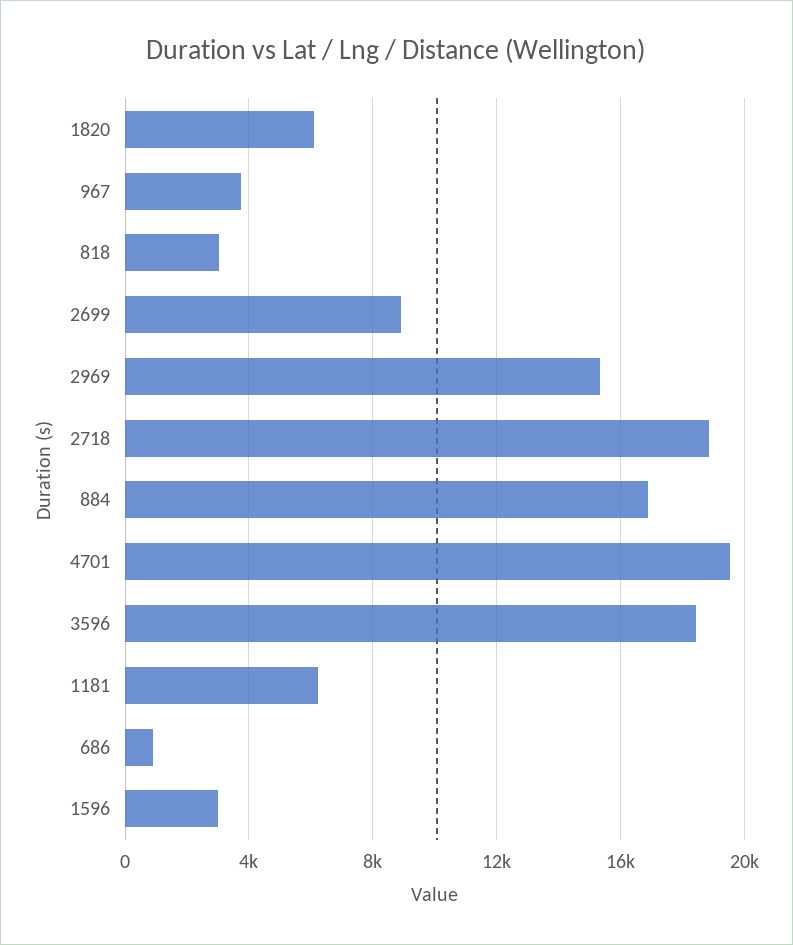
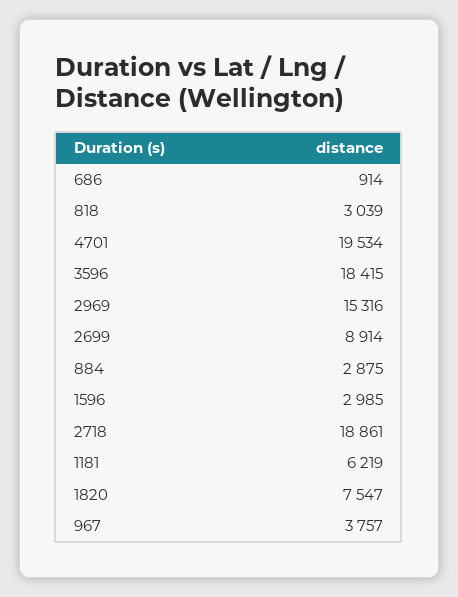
  {
-   "1820": 6000,
+   "1820": 7547,
    "967": 3757,
    "818": 3039,
    "2699": 8914,
    "2969": 15316,
    "2718": 18861,
-   "884": 17000,
+   "884": 2875,
    "4701": 19534,
    "3596": 18415,
    "1181": 6219,
    "686": 914,
    "1596": 2985
  }

